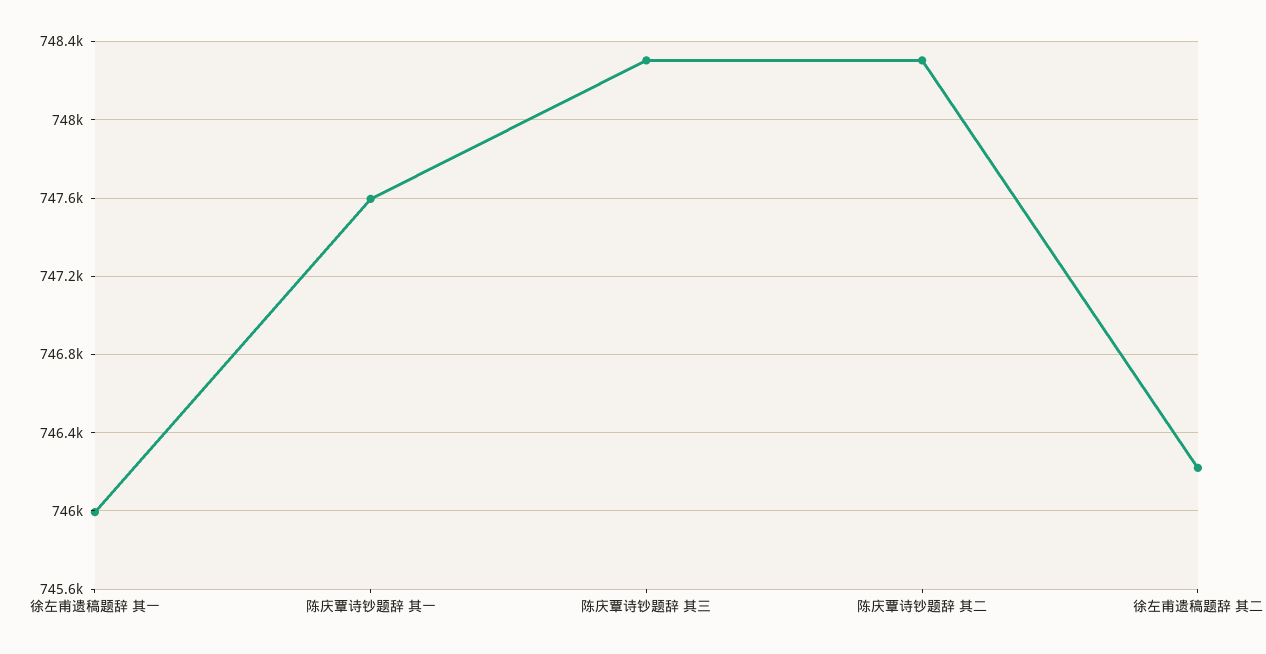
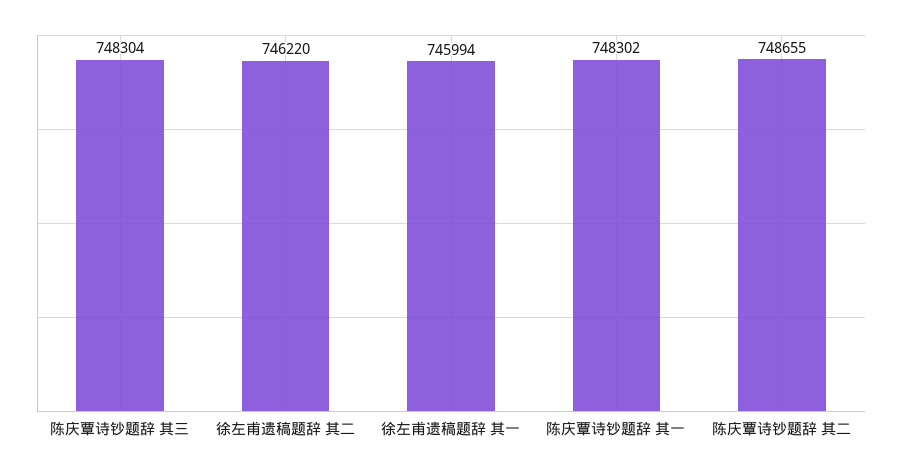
  {
    "徐左甫遗稿题辞 其一": 745994,
-   "陈庆覃诗钞题辞 其一": 747600,
+   "陈庆覃诗钞题辞 其一": 748302,
    "陈庆覃诗钞题辞 其三": 748304,
-   "陈庆覃诗钞题辞 其二": 748300,
+   "陈庆覃诗钞题辞 其二": 748655,
    "徐左甫遗稿题辞 其二": 746220
  }

